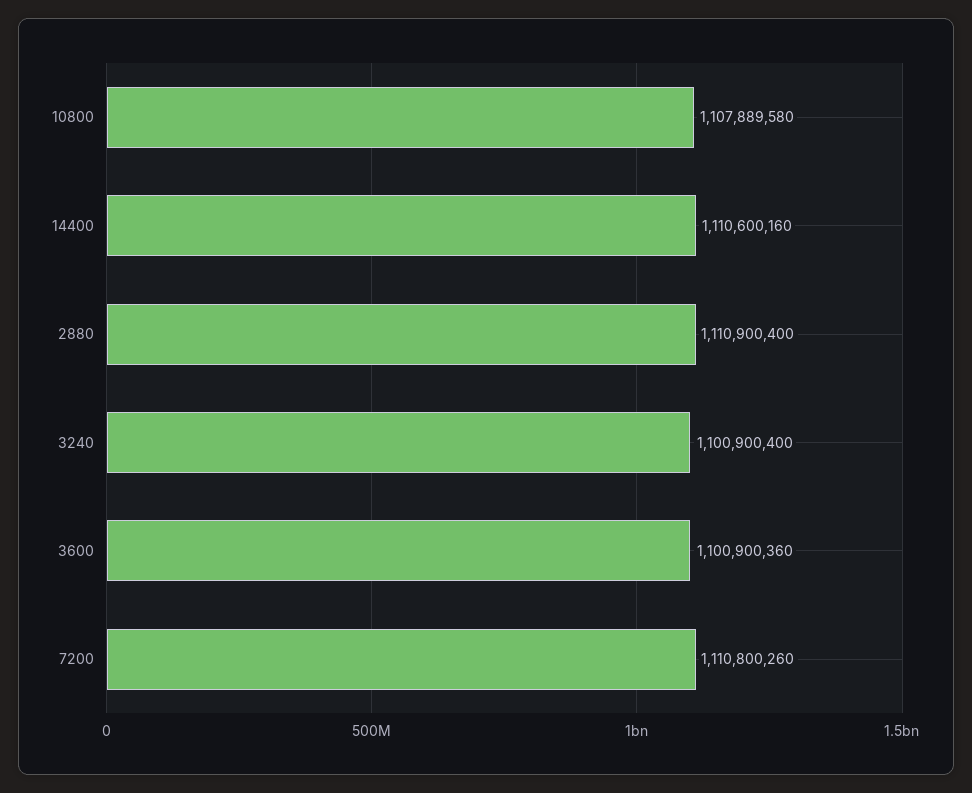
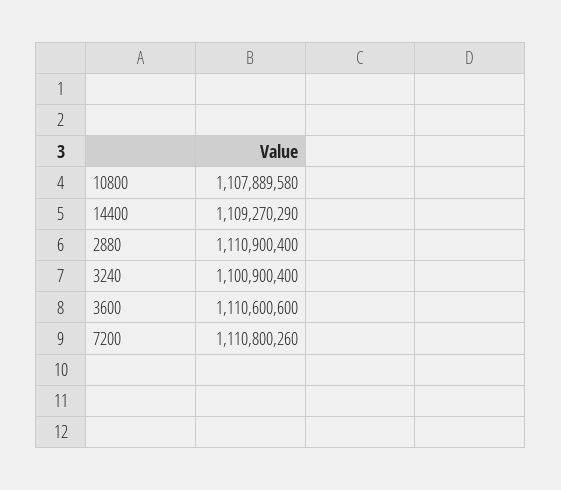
  {
    "10800": 1107889580,
-   "14400": 1110600160,
+   "14400": 1109270290,
    "2880": 1110900400,
    "3240": 1100900400,
-   "3600": 1100900360,
+   "3600": 1110600600,
    "7200": 1110800260
  }

